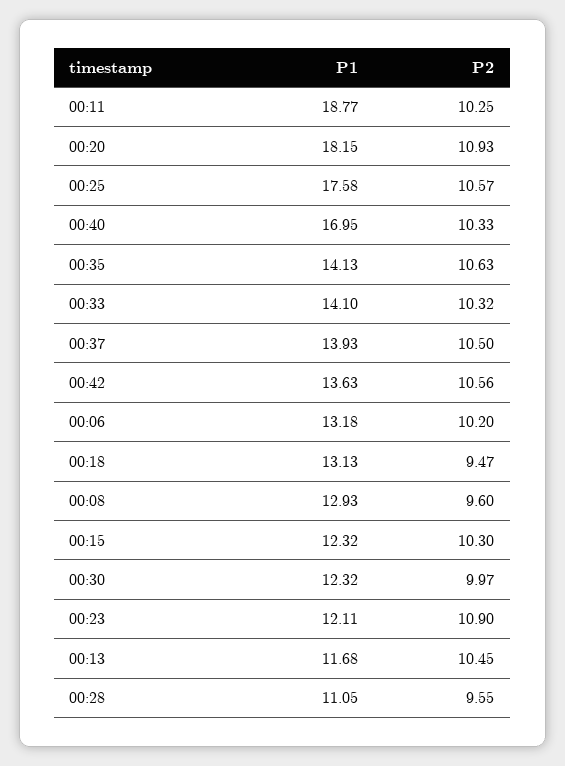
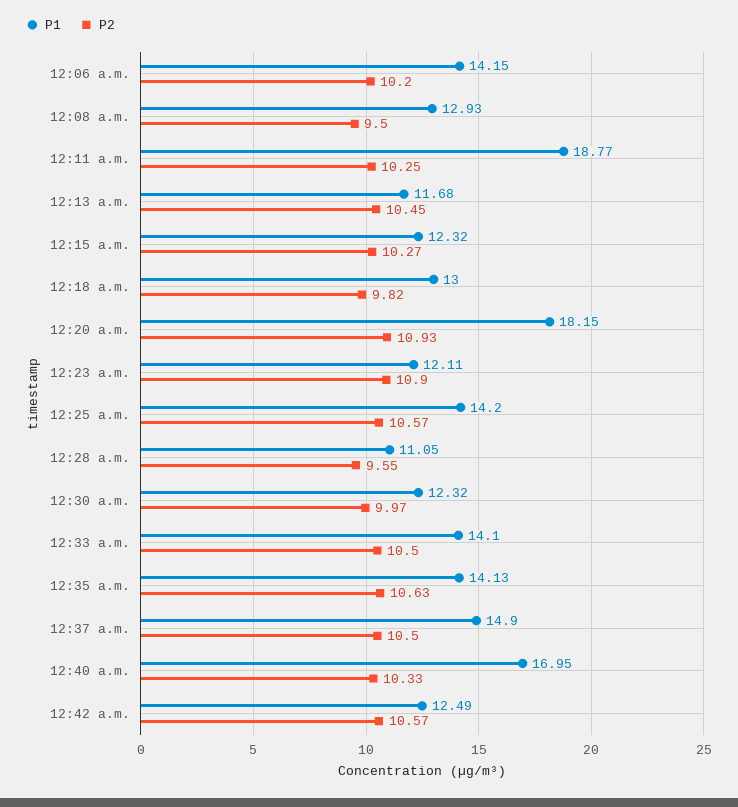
  {
    "P1": {
      "00:11": 18.77,
      "00:20": 18.15,
-     "00:25": 17.58,
+     "00:25": 14.2,
      "00:40": 16.95,
      "00:35": 14.13,
      "00:33": 14.1,
-     "00:37": 13.93,
+     "00:37": 14.9,
-     "00:42": 13.63,
+     "00:42": 12.49,
-     "00:06": 13.18,
+     "00:06": 14.15,
-     "00:18": 13.13,
+     "00:18": 13,
      "00:08": 12.93,
      "00:15": 12.32,
      "00:30": 12.32,
      "00:23": 12.11,
      "00:13": 11.68,
      "00:28": 11.05
    },
    "P2": {
      "00:11": 10.25,
      "00:20": 10.93,
      "00:25": 10.57,
      "00:40": 10.33,
      "00:35": 10.63,
-     "00:33": 10.32,
+     "00:33": 10.5,
      "00:37": 10.5,
-     "00:42": 10.56,
+     "00:42": 10.57,
      "00:06": 10.2,
-     "00:18": 9.47,
+     "00:18": 9.82,
-     "00:08": 9.6,
+     "00:08": 9.5,
-     "00:15": 10.3,
+     "00:15": 10.27,
      "00:30": 9.97,
      "00:23": 10.9,
      "00:13": 10.45,
      "00:28": 9.55
    }
  }

